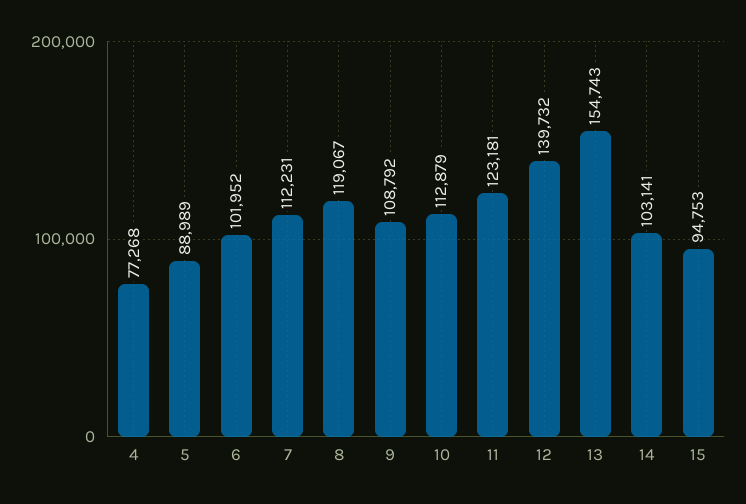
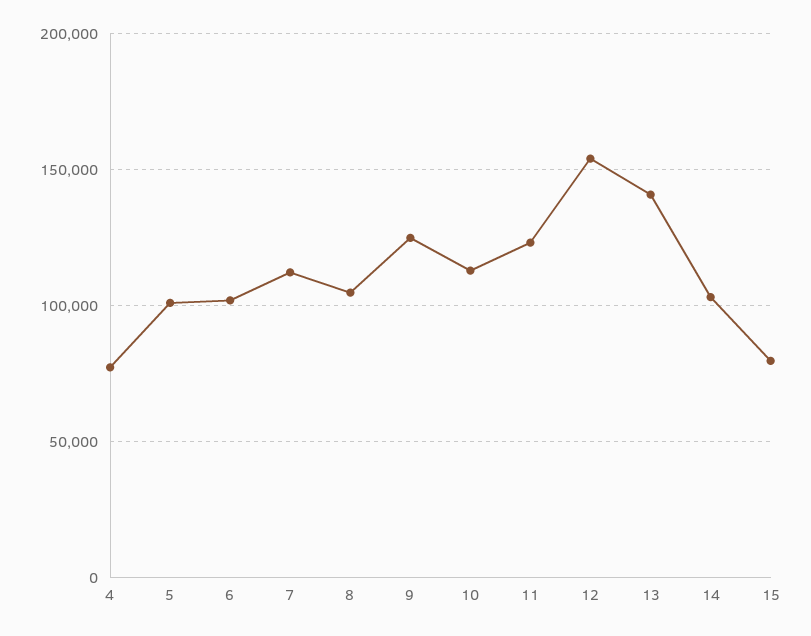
  {
    "4": 77268,
-   "5": 88989,
+   "5": 100000,
    "6": 101952,
    "7": 112231,
-   "8": 119067,
+   "8": 105000,
-   "9": 108792,
+   "9": 125000,
    "10": 112879,
    "11": 123181,
-   "12": 139732,
+   "12": 155000,
-   "13": 154743,
+   "13": 140000,
    "14": 103141,
-   "15": 94753
+   "15": 80000
  }

